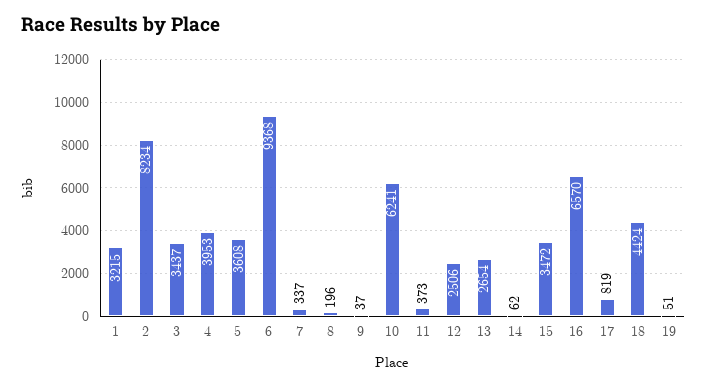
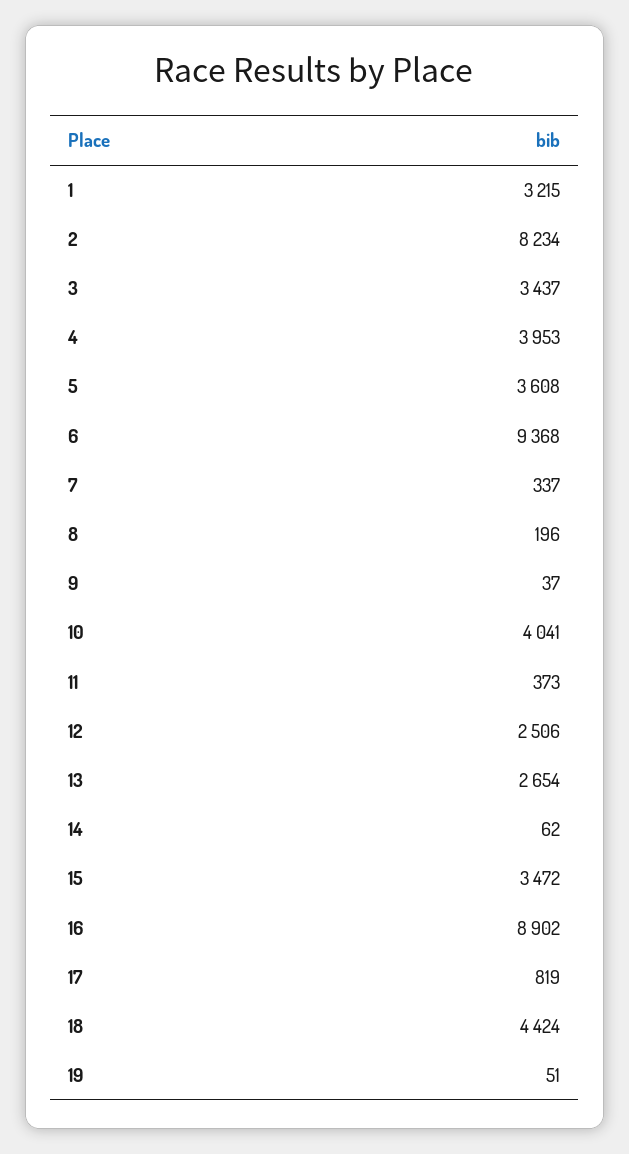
  {
    "1": 3215,
    "2": 8234,
    "3": 3437,
    "4": 3953,
    "5": 3608,
    "6": 9368,
    "7": 337,
    "8": 196,
    "9": 37,
-   "10": 6241,
+   "10": 4041,
    "11": 373,
    "12": 2506,
    "13": 2654,
    "14": 62,
    "15": 3472,
-   "16": 6570,
+   "16": 8902,
    "17": 819,
    "18": 4424,
    "19": 51
  }

